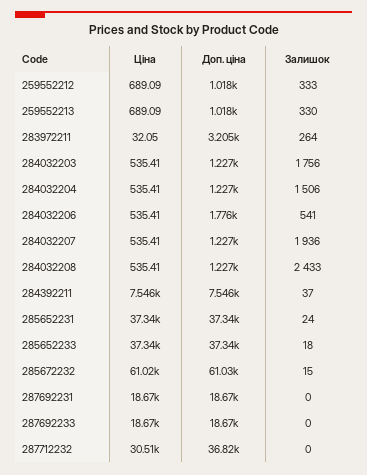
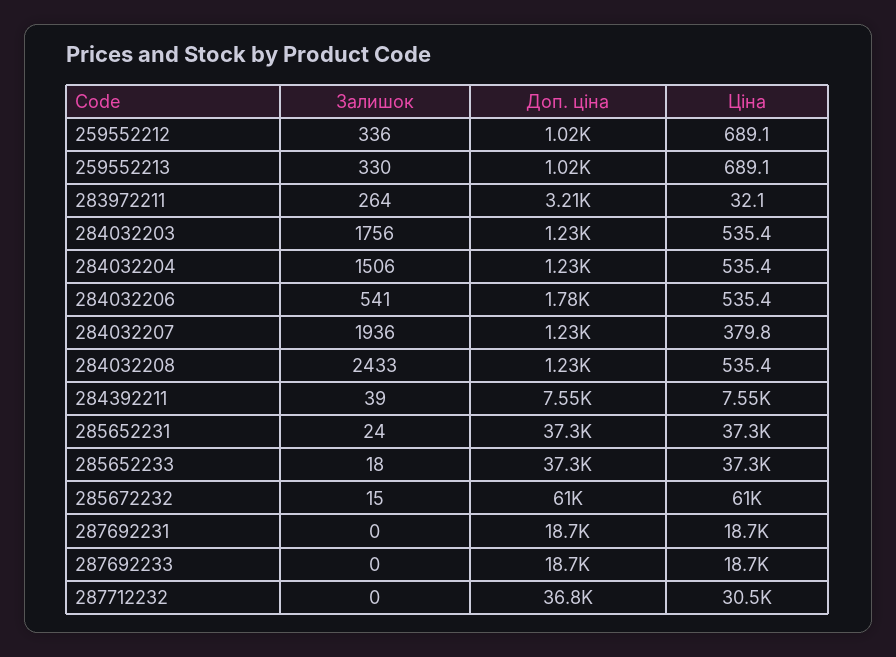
  {
    "Ціна": {
      "259552212": 689.09,
      "259552213": 689.09,
      "283972211": 32.05,
      "284032203": 535.41,
      "284032204": 535.41,
      "284032206": 535.41,
-     "284032207": 535.41,
+     "284032207": 379.8,
      "284032208": 535.41,
      "284392211": 7546,
      "285652231": 37340,
      "285652233": 37340,
      "285672232": 61020,
      "287692231": 18670,
      "287692233": 18670,
      "287712232": 30510
    },
    "Доп. ціна": {
      "259552212": 1018,
      "259552213": 1018,
      "283972211": 3205,
      "284032203": 1227,
      "284032204": 1227,
      "284032206": 1776,
      "284032207": 1227,
      "284032208": 1227,
      "284392211": 7546,
      "285652231": 37340,
      "285652233": 37340,
      "285672232": 61030,
      "287692231": 18670,
      "287692233": 18670,
      "287712232": 36820
    },
    "Залишок": {
-     "259552212": 333,
+     "259552212": 336,
      "259552213": 330,
      "283972211": 264,
      "284032203": 1756,
      "284032204": 1506,
      "284032206": 541,
      "284032207": 1936,
      "284032208": 2433,
-     "284392211": 37,
+     "284392211": 39,
      "285652231": 24,
      "285652233": 18,
      "285672232": 15,
      "287692231": 0,
      "287692233": 0,
      "287712232": 0
    }
  }

